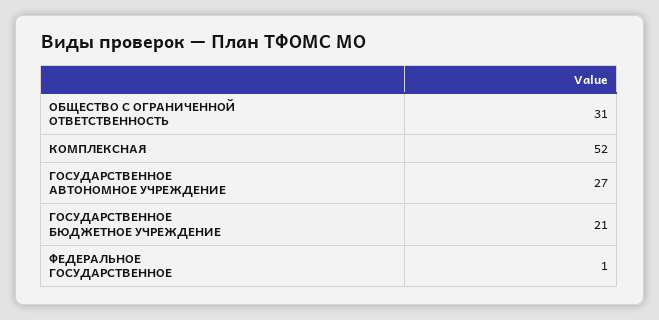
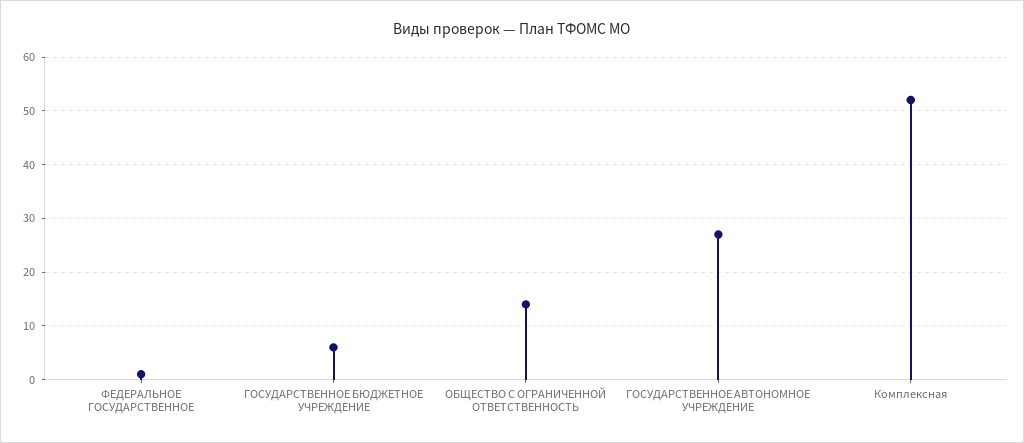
  {
-   "ОБЩЕСТВО С ОГРАНИЧЕННОЙ ОТВЕТСТВЕННОСТЬ": 31,
+   "ОБЩЕСТВО С ОГРАНИЧЕННОЙ ОТВЕТСТВЕННОСТЬ": 15,
    "КОМПЛЕКСНАЯ": 52,
    "ГОСУДАРСТВЕННОЕ АВТОНОМНОЕ УЧРЕЖДЕНИЕ": 27,
-   "ГОСУДАРСТВЕННОЕ БЮДЖЕТНОЕ УЧРЕЖДЕНИЕ": 21,
+   "ГОСУДАРСТВЕННОЕ БЮДЖЕТНОЕ УЧРЕЖДЕНИЕ": 5,
    "ФЕДЕРАЛЬНОЕ ГОСУДАРСТВЕННОЕ": 1
  }

